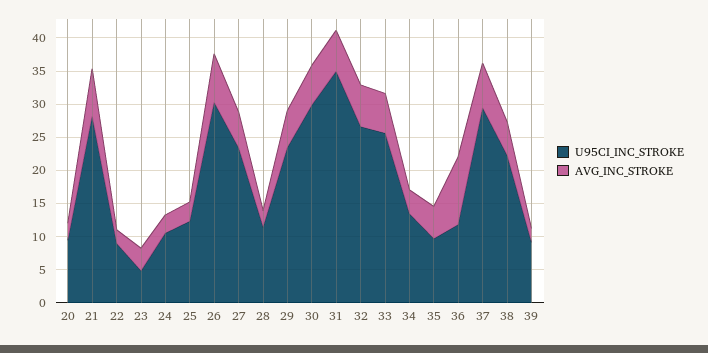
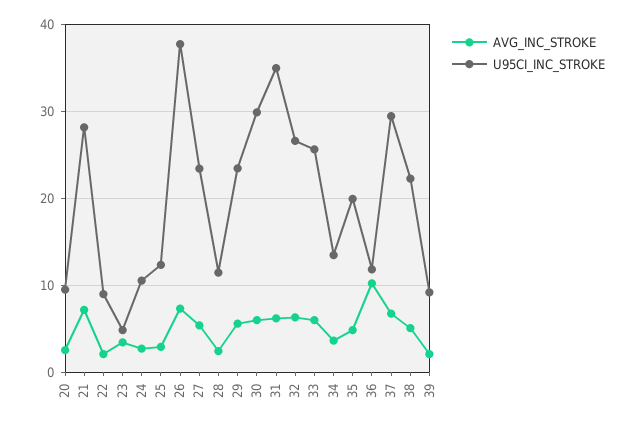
  {
    "U95CI_INC_STROKE": {
      "20": 10,
      "21": 28,
      "22": 9,
      "23": 5,
      "24": 11,
      "25": 12,
-     "26": 30,
+     "26": 38,
      "27": 23,
      "28": 11,
      "29": 23,
      "30": 30,
      "31": 35,
      "32": 27,
      "33": 26,
      "34": 13,
-     "35": 10,
+     "35": 20,
      "36": 12,
      "37": 29,
      "38": 22,
      "39": 9
    },
    "AVG_INC_STROKE": {
      "20": 3,
      "21": 7,
      "22": 2,
      "23": 3,
      "24": 3,
      "25": 3,
      "26": 7,
      "27": 5,
      "28": 2,
      "29": 6,
      "30": 6,
      "31": 6,
      "32": 6,
      "33": 6,
      "34": 4,
      "35": 5,
      "36": 10,
      "37": 7,
      "38": 5,
      "39": 2
    }
  }

